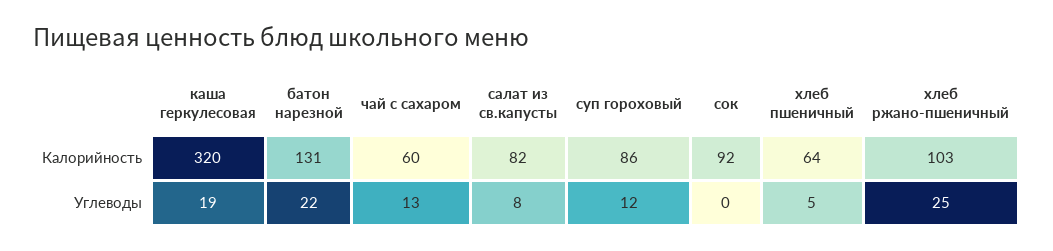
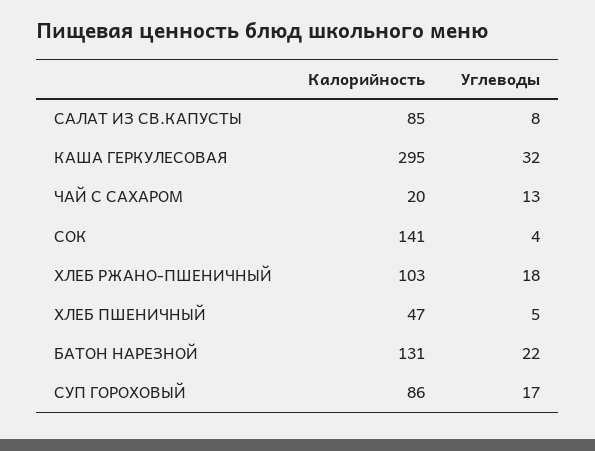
  {
    "каша геркулесовая": {
-     "Калорийность": 320,
+     "Калорийность": 295,
-     "Углеводы": 19
+     "Углеводы": 32
    },
    "батон нарезной": {
      "Калорийность": 131,
      "Углеводы": 22
    },
    "чай с сахаром": {
-     "Калорийность": 60,
+     "Калорийность": 20,
      "Углеводы": 13
    },
    "салат из св.капусты": {
-     "Калорийность": 82,
+     "Калорийность": 85,
      "Углеводы": 8
    },
    "суп гороховый": {
      "Калорийность": 86,
-     "Углеводы": 12
+     "Углеводы": 17
    },
    "сок": {
-     "Калорийность": 92,
+     "Калорийность": 141,
-     "Углеводы": 0
+     "Углеводы": 4
    },
    "хлеб пшеничный": {
-     "Калорийность": 64,
+     "Калорийность": 47,
      "Углеводы": 5
    },
    "хлеб ржано-пшеничный": {
      "Калорийность": 103,
-     "Углеводы": 25
+     "Углеводы": 18
    }
  }

